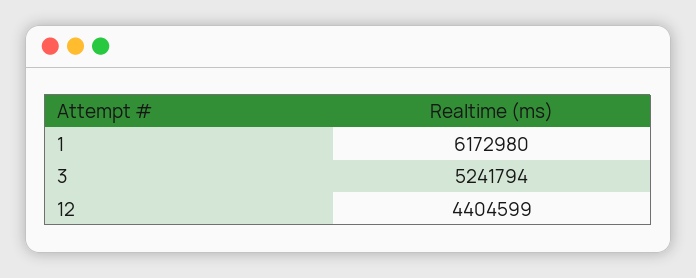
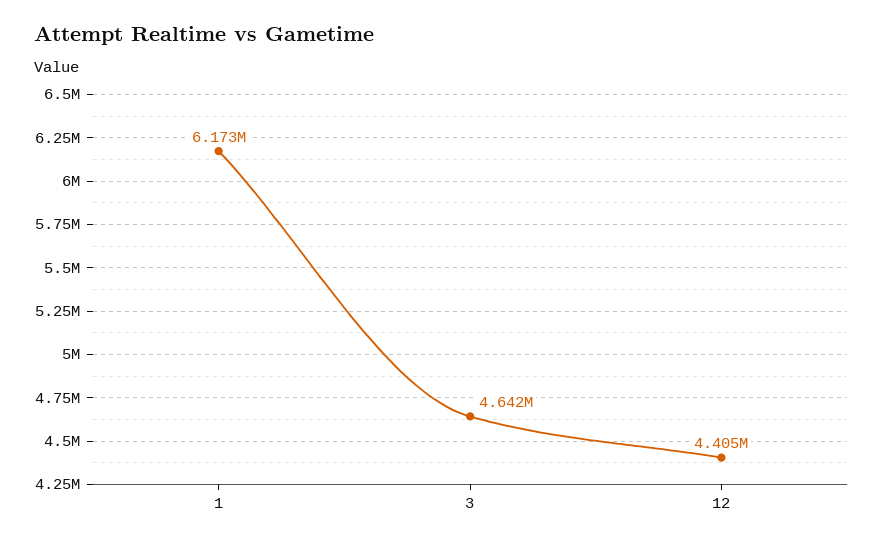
  {
    "1": 6172980,
-   "3": 5241794,
+   "3": 4642000,
    "12": 4404599
  }

